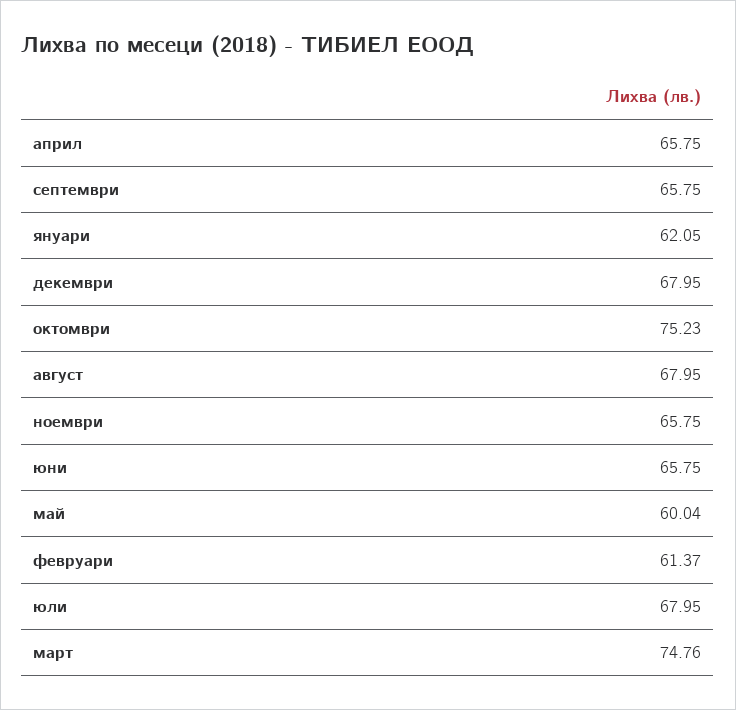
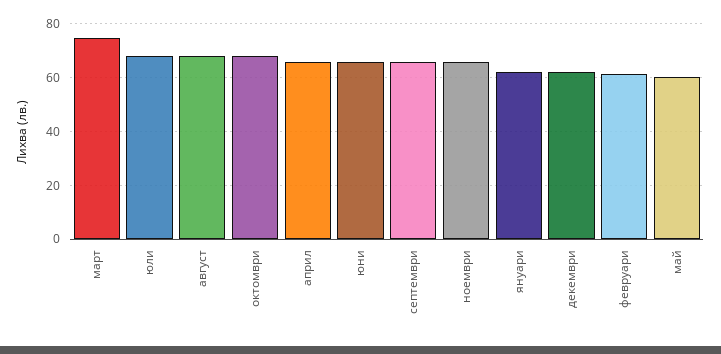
  {
    "април": 65.75,
    "септември": 65.75,
    "януари": 62.05,
-   "декември": 67.95,
+   "декември": 62.5,
-   "октомври": 75.23,
+   "октомври": 67.5,
    "август": 67.95,
    "ноември": 65.75,
    "юни": 65.75,
    "май": 60.04,
    "февруари": 61.37,
    "юли": 67.95,
    "март": 74.76
  }

